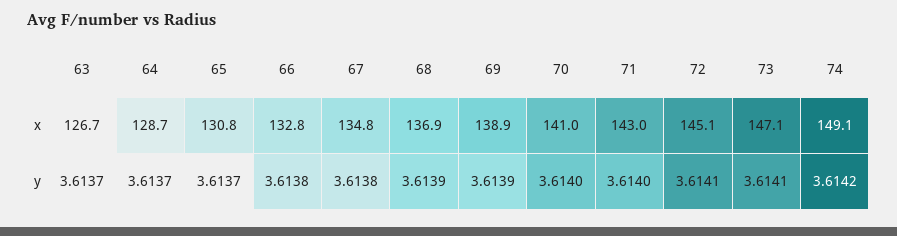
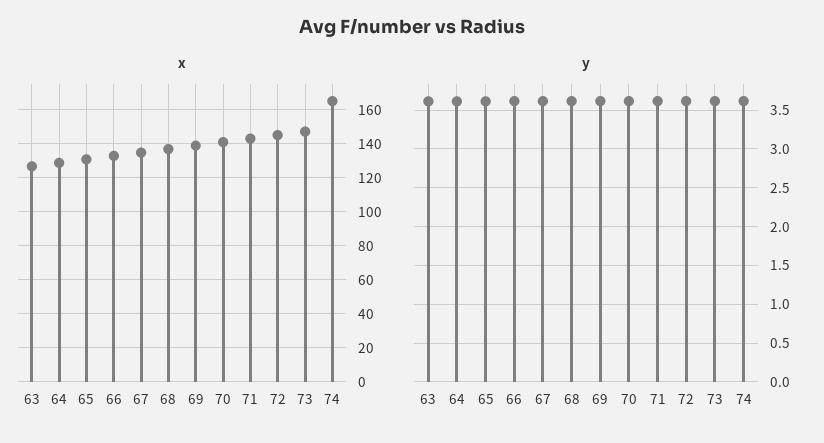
  {
    "x": {
      "63": 126.7,
      "64": 128.7,
      "65": 130.8,
      "66": 132.8,
      "67": 134.8,
      "68": 136.9,
      "69": 138.9,
      "70": 141,
      "71": 143,
      "72": 145.1,
      "73": 147.1,
-     "74": 149.1
+     "74": 165
    },
    "y": {
      "63": 3.6137,
      "64": 3.6137,
      "65": 3.6137,
      "66": 3.6138,
      "67": 3.6138,
      "68": 3.6139,
      "69": 3.6139,
      "70": 3.614,
      "71": 3.614,
      "72": 3.6141,
      "73": 3.6141,
      "74": 3.6142
    }
  }

